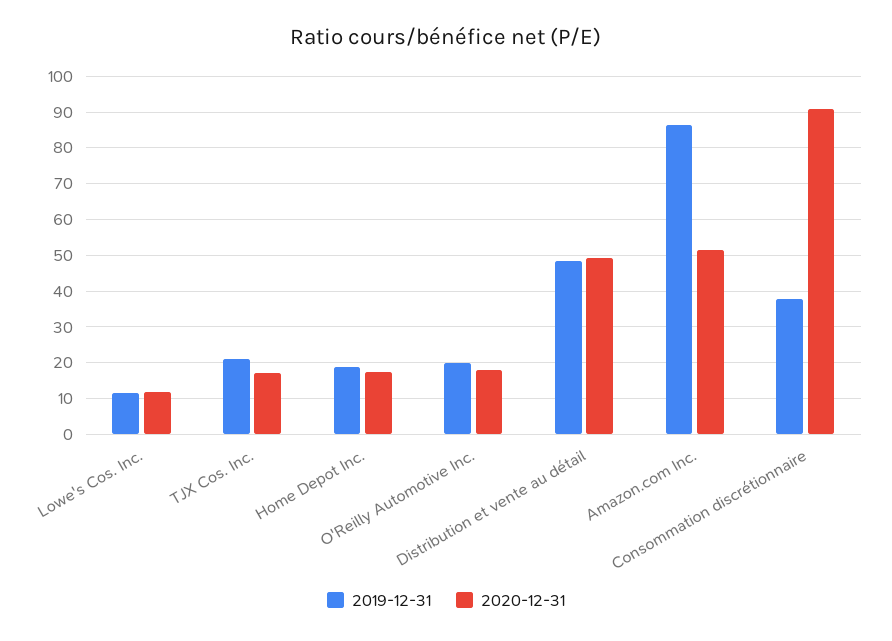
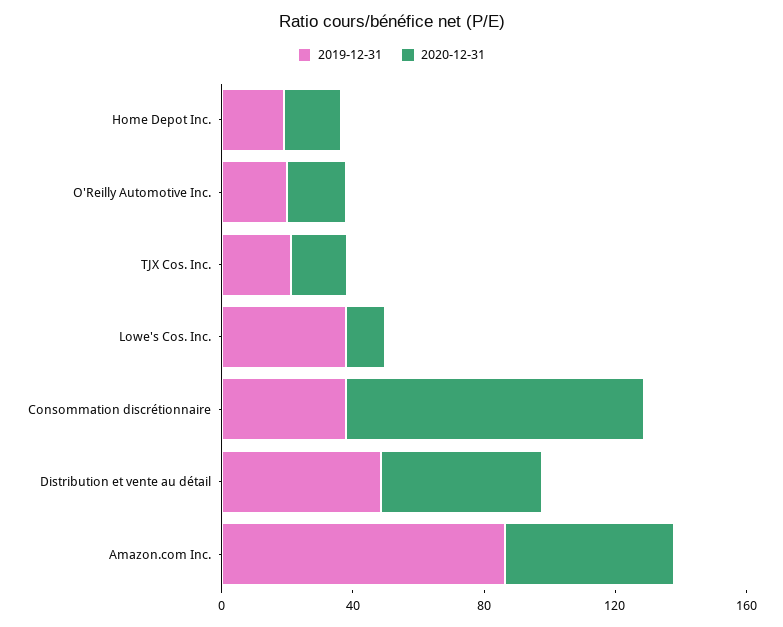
  {
    "2019-12-31": {
-     "Lowe's Cos. Inc.": 12,
+     "Lowe's Cos. Inc.": 40,
      "TJX Cos. Inc.": 22,
      "Home Depot Inc.": 18,
      "O'Reilly Automotive Inc.": 20,
      "Distribution et vente au détail": 48,
      "Amazon.com Inc.": 86,
      "Consommation discrétionnaire": 38
    },
    "2020-12-31": {
      "Lowe's Cos. Inc.": 12,
      "TJX Cos. Inc.": 18,
      "Home Depot Inc.": 18,
      "O'Reilly Automotive Inc.": 18,
      "Distribution et vente au détail": 50,
      "Amazon.com Inc.": 52,
      "Consommation discrétionnaire": 90
    }
  }

